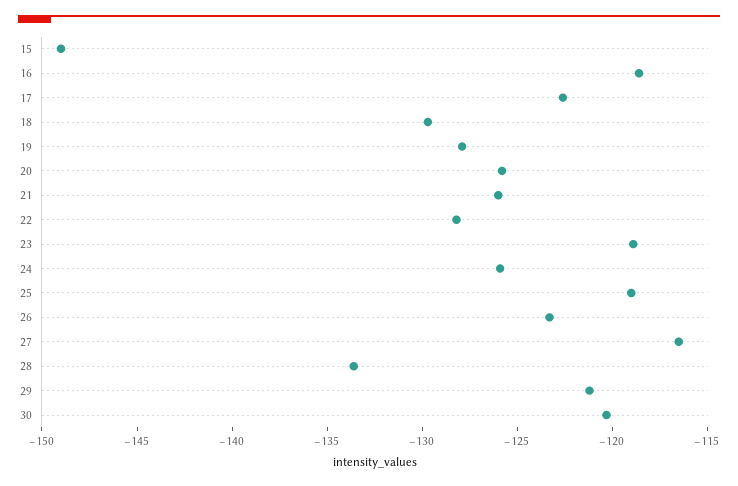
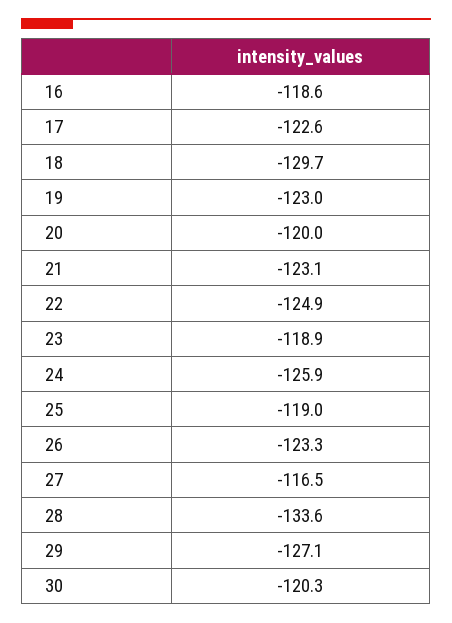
  {
-   "15": -149,
    "16": -118.6,
    "17": -122.6,
    "18": -129.7,
-   "19": -128,
+   "19": -123,
-   "20": -126,
+   "20": -120,
-   "21": -126,
+   "21": -123.1,
-   "22": -128,
+   "22": -124.9,
    "23": -118.9,
    "24": -125.9,
    "25": -119,
    "26": -123.3,
    "27": -116.5,
    "28": -133.6,
-   "29": -121,
+   "29": -127.1,
    "30": -120.3
  }

